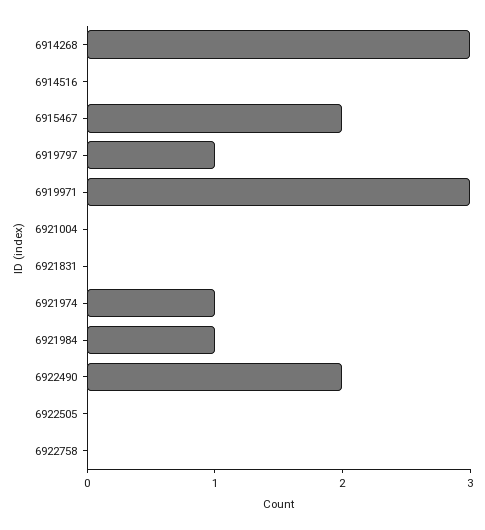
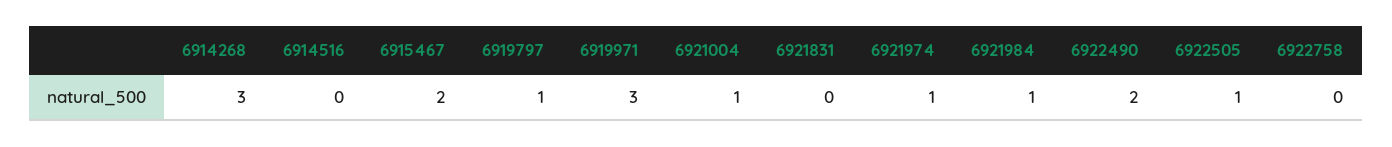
  {
    "6914268": 3,
    "6914516": 0,
    "6915467": 2,
    "6919797": 1,
    "6919971": 3,
-   "6921004": 0,
+   "6921004": 1,
    "6921831": 0,
    "6921974": 1,
    "6921984": 1,
    "6922490": 2,
-   "6922505": 0,
+   "6922505": 1,
    "6922758": 0
  }

